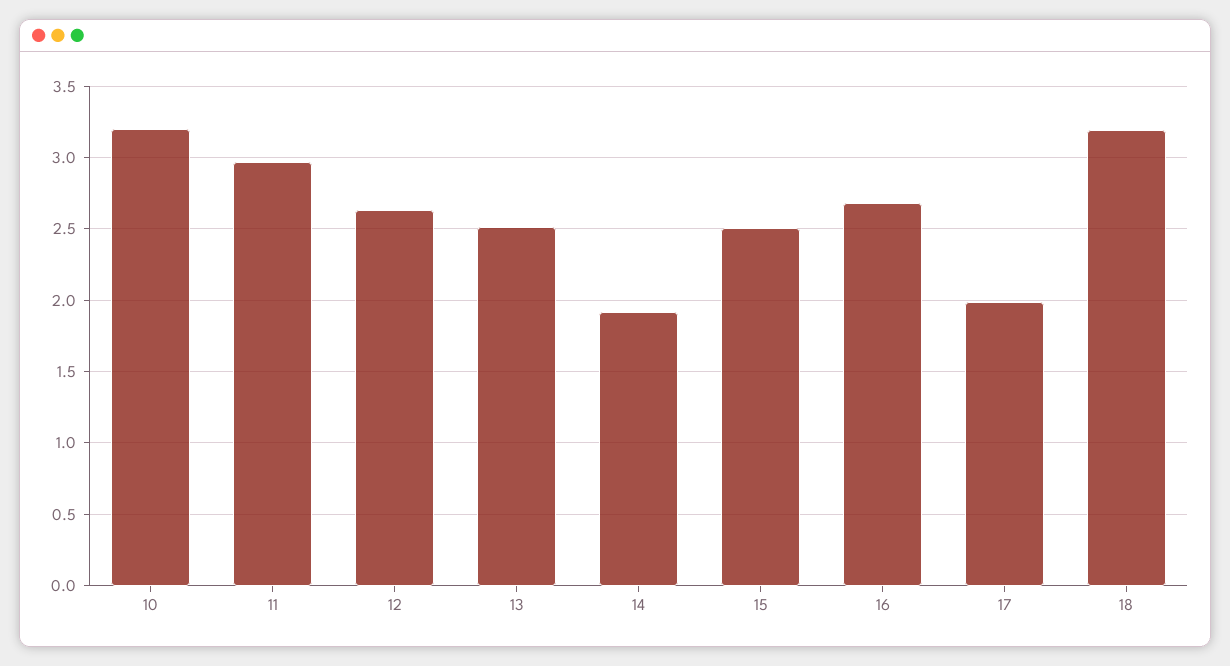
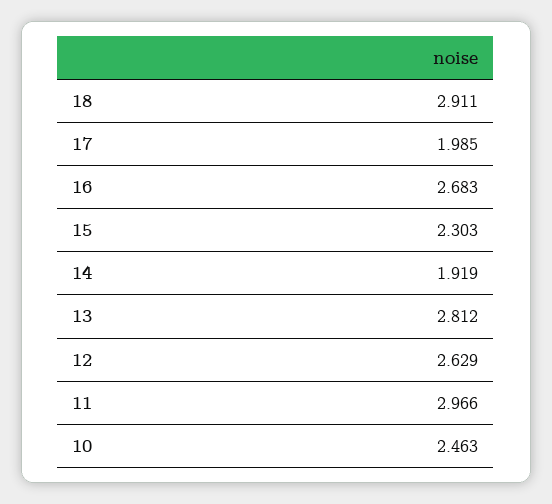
  {
-   "10": 3.2,
+   "10": 2.463,
    "11": 2.966,
    "12": 2.629,
-   "13": 2.5,
+   "13": 2.812,
    "14": 1.919,
-   "15": 2.5,
+   "15": 2.303,
    "16": 2.683,
    "17": 1.985,
-   "18": 3.2
+   "18": 2.911
  }

